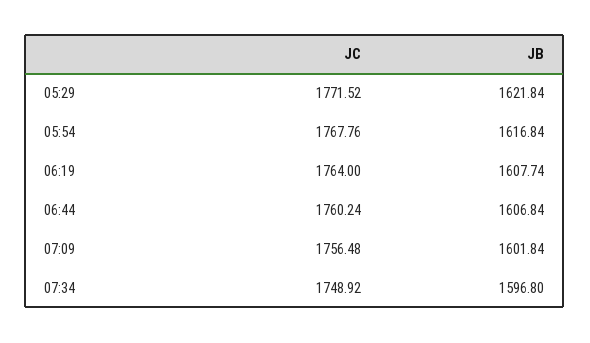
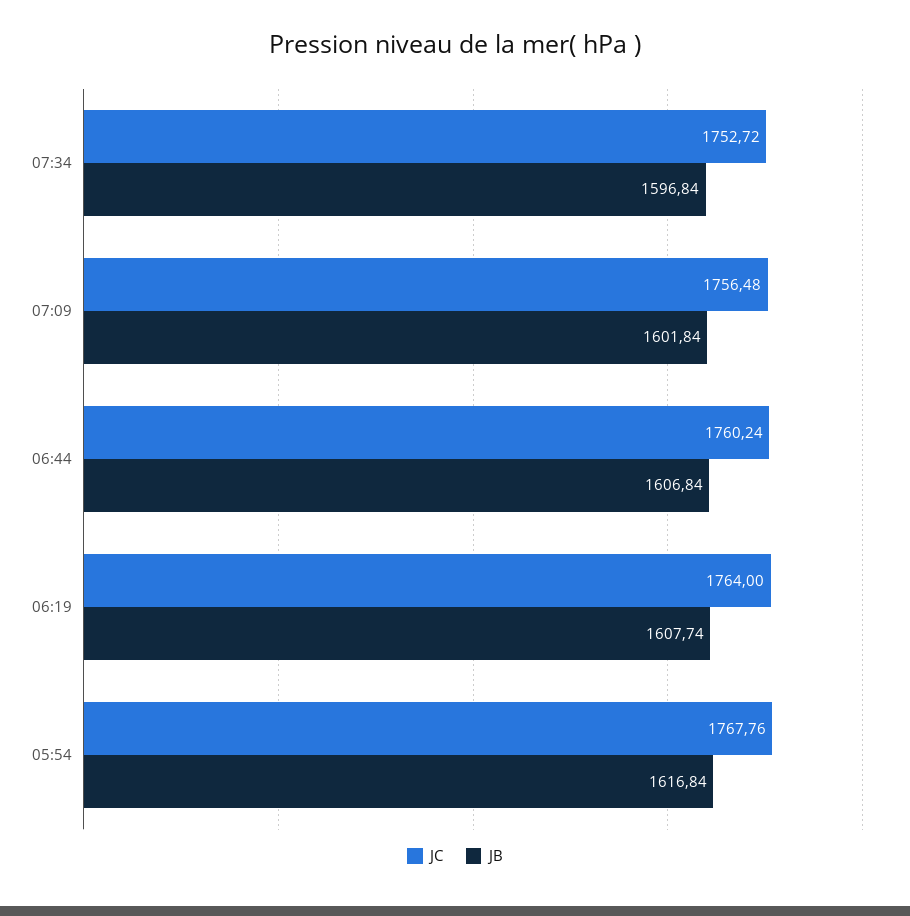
  {
    "JC": {
-     "05:29": 1771.52,
      "05:54": 1767.76,
      "06:19": 1764,
      "06:44": 1760.24,
      "07:09": 1756.48,
-     "07:34": 1748.92
+     "07:34": 1752.72
    },
    "JB": {
-     "05:29": 1621.84,
      "05:54": 1616.84,
      "06:19": 1607.74,
      "06:44": 1606.84,
      "07:09": 1601.84,
-     "07:34": 1596.8
+     "07:34": 1596.84
    }
  }

